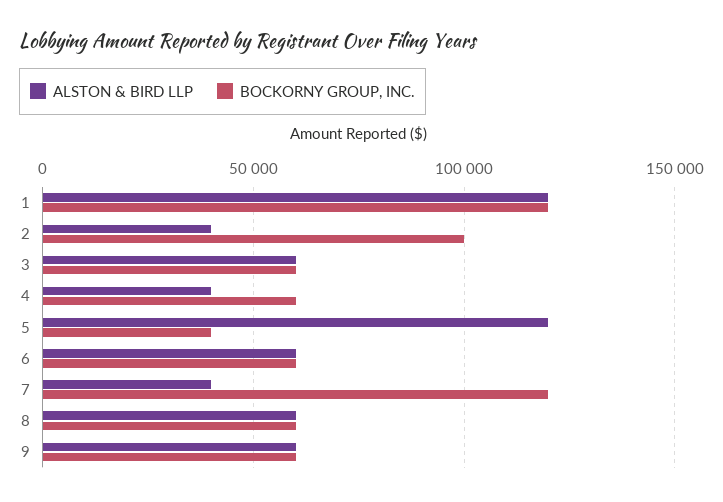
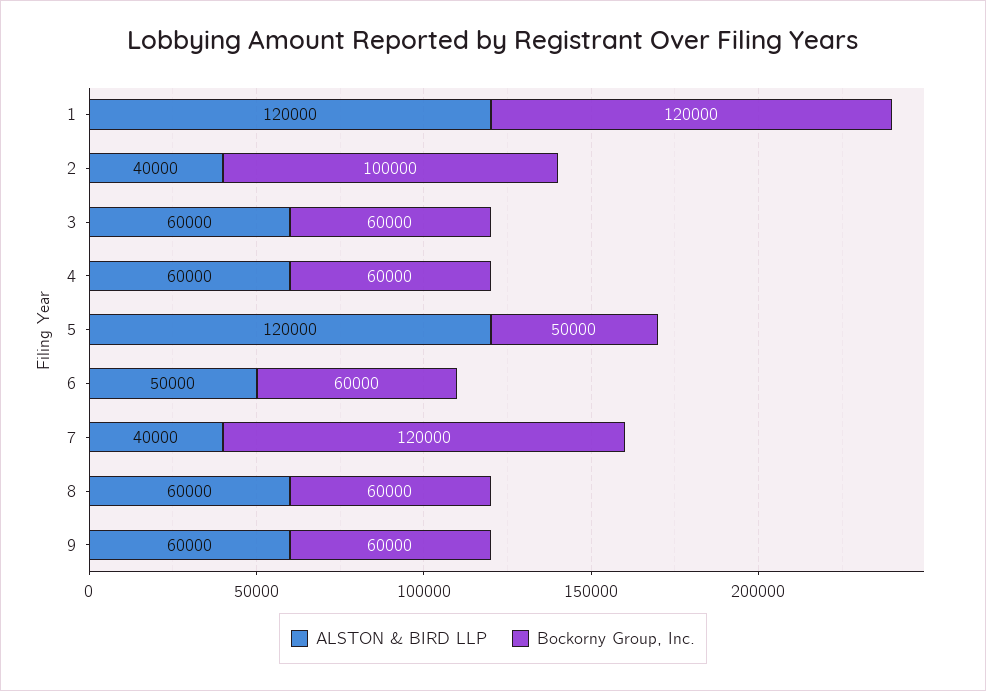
  {
    "ALSTON & BIRD LLP": {
      "1": 120000,
      "2": 40000,
      "3": 60000,
-     "4": 40000,
+     "4": 60000,
      "5": 120000,
-     "6": 60000,
+     "6": 50000,
      "7": 40000,
      "8": 60000,
      "9": 60000
    },
    "BOCKORNY GROUP, INC.": {
      "1": 120000,
      "2": 100000,
      "3": 60000,
      "4": 60000,
-     "5": 40000,
+     "5": 50000,
      "6": 60000,
      "7": 120000,
      "8": 60000,
      "9": 60000
    }
  }

